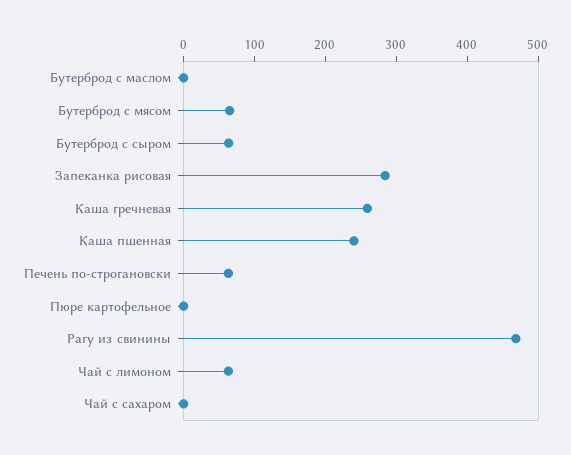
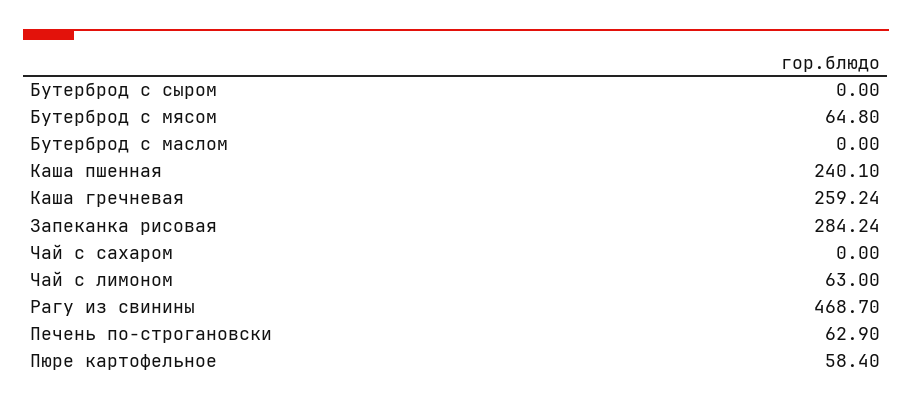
  {
    "Бутерброд с маслом": 0,
    "Бутерброд с мясом": 64.8,
-   "Бутерброд с сыром": 60,
+   "Бутерброд с сыром": 0,
    "Запеканка рисовая": 284.24,
    "Каша гречневая": 259.24,
    "Каша пшенная": 240.1,
    "Печень по-строгановски": 62.9,
-   "Пюре картофельное": 0,
+   "Пюре картофельное": 58.4,
    "Рагу из свинины": 468.7,
    "Чай с лимоном": 63,
    "Чай с сахаром": 0
  }

